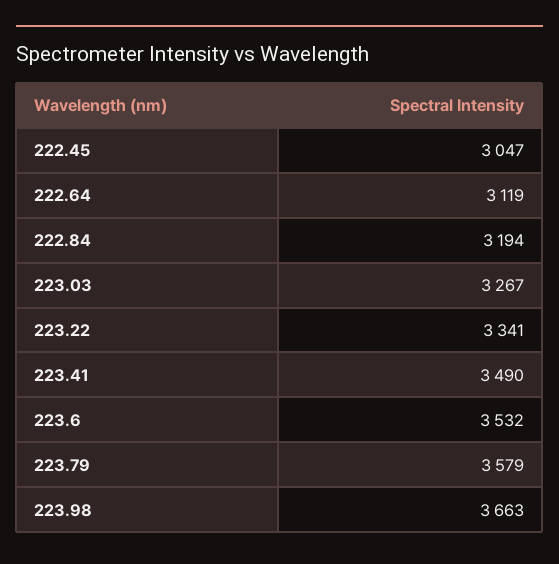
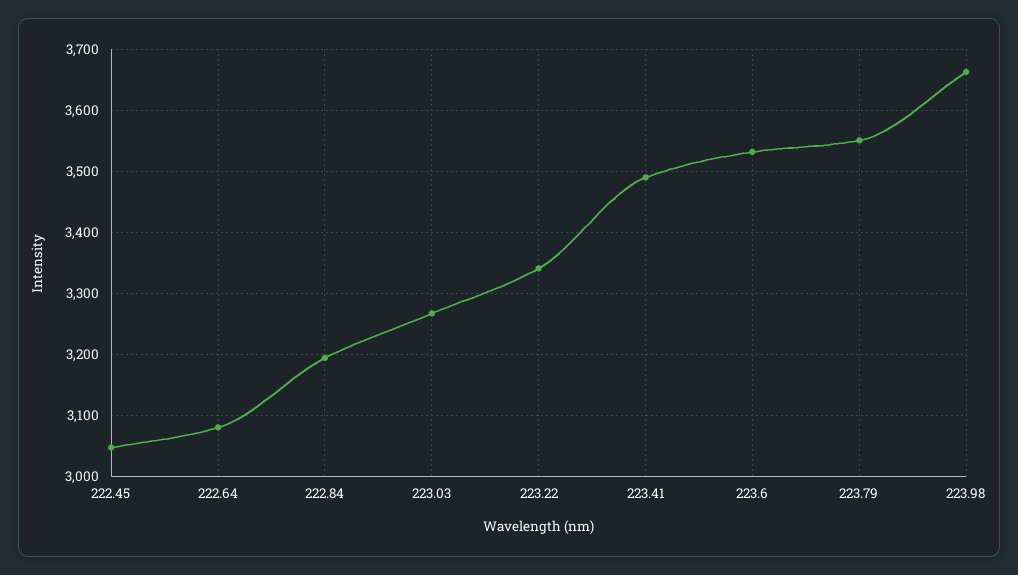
  {
    "222.45": 3047,
-   "222.64": 3119,
+   "222.64": 3080,
    "222.84": 3194,
    "223.03": 3267,
    "223.22": 3341,
    "223.41": 3490,
    "223.6": 3532,
-   "223.79": 3579,
+   "223.79": 3550,
    "223.98": 3663
  }

